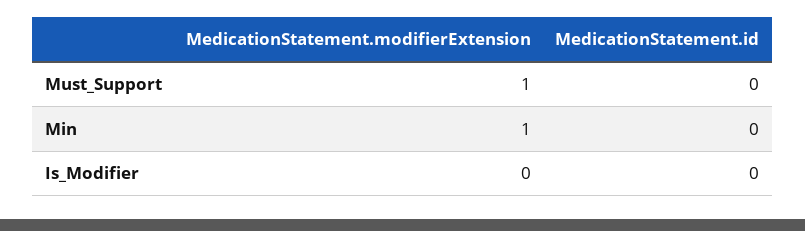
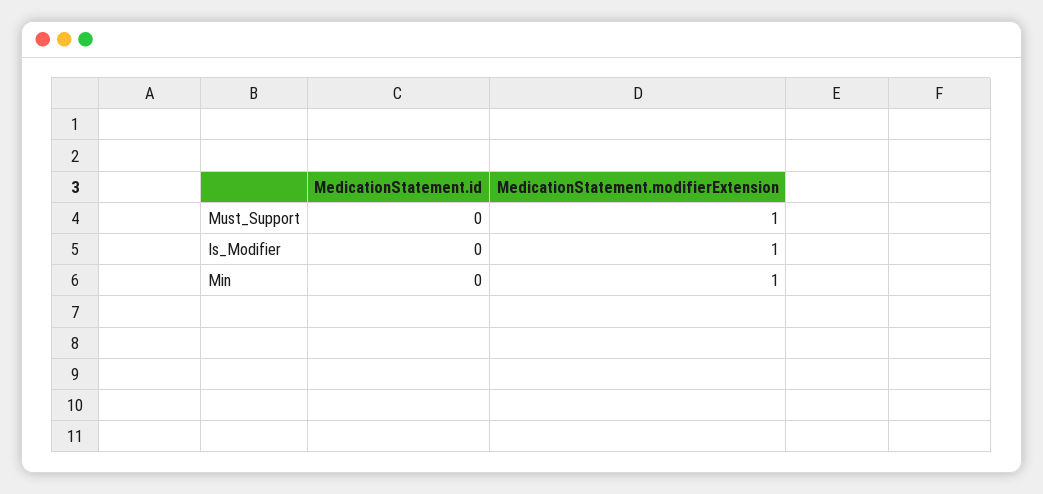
  {
    "MedicationStatement.modifierExtension": {
      "Must_Support": 1,
      "Min": 1,
-     "Is_Modifier": 0
+     "Is_Modifier": 1
    },
    "MedicationStatement.id": {
      "Must_Support": 0,
      "Min": 0,
      "Is_Modifier": 0
    }
  }

